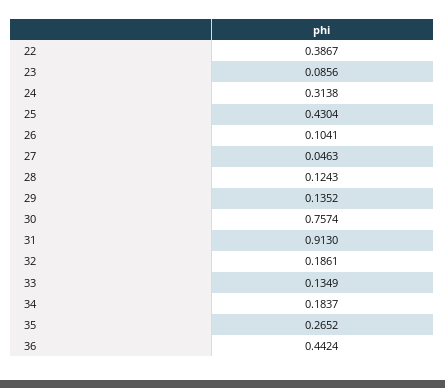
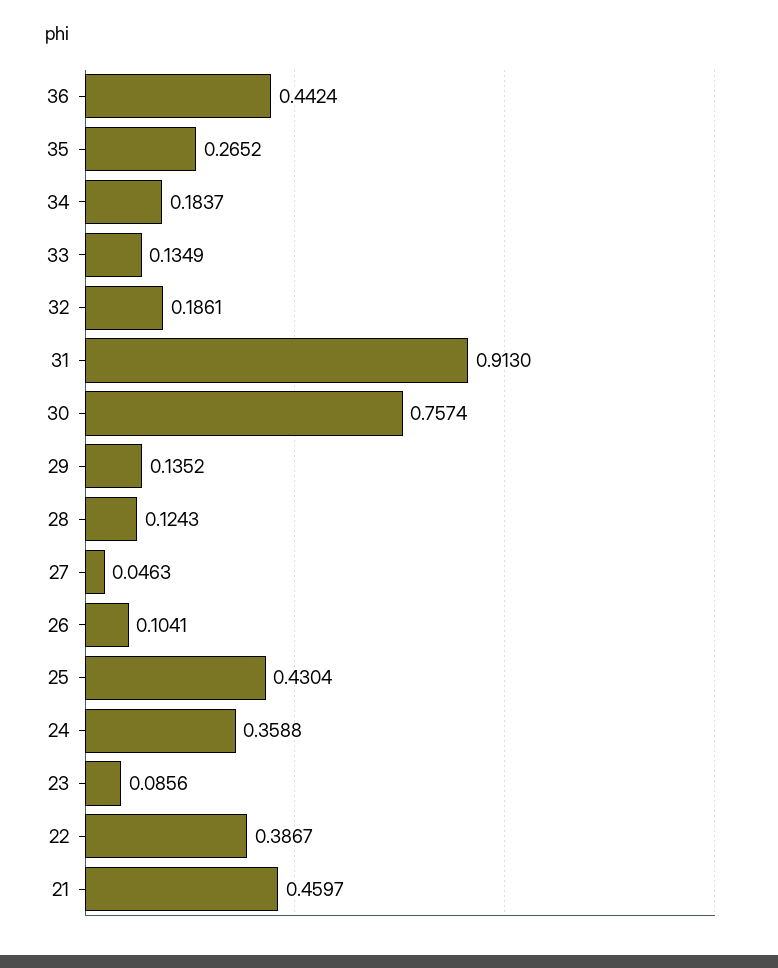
  {
    "22": 0.3867,
    "23": 0.0856,
-   "24": 0.3138,
+   "24": 0.3588,
    "25": 0.4304,
    "26": 0.1041,
    "27": 0.0463,
    "28": 0.1243,
    "29": 0.1352,
    "30": 0.7574,
    "31": 0.913,
    "32": 0.1861,
    "33": 0.1349,
    "34": 0.1837,
    "35": 0.2652,
-   "36": 0.4424
+   "36": 0.4424,
+   "21": 0.4597
  }

